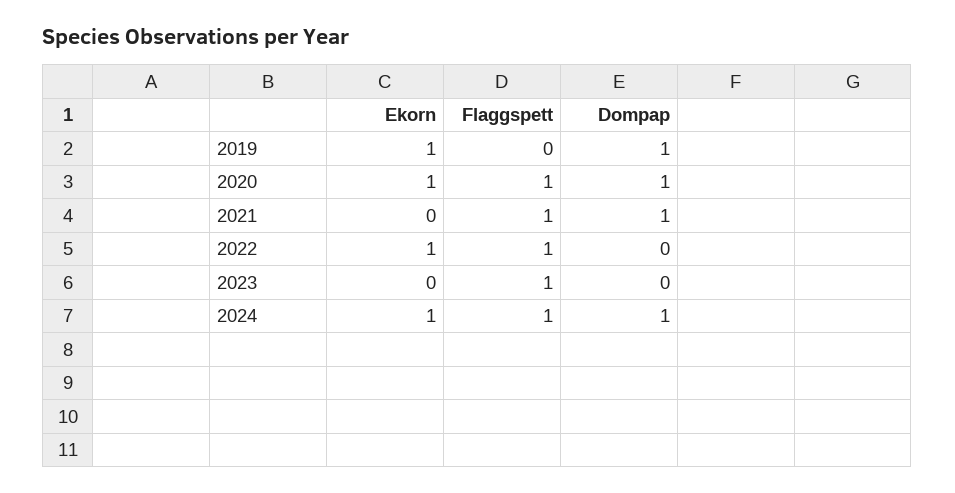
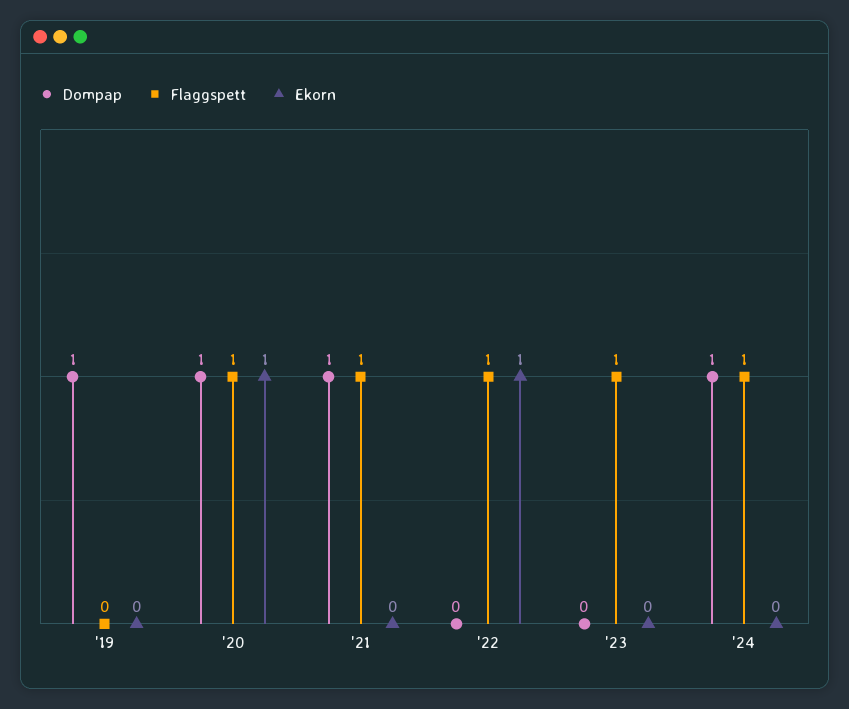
  {
    "Ekorn": {
-     "2019": 1,
+     "2019": 0,
      "2020": 1,
      "2021": 0,
      "2022": 1,
      "2023": 0,
-     "2024": 1
+     "2024": 0
    },
    "Flaggspett": {
      "2019": 0,
      "2020": 1,
      "2021": 1,
      "2022": 1,
      "2023": 1,
      "2024": 1
    },
    "Dompap": {
      "2019": 1,
      "2020": 1,
      "2021": 1,
      "2022": 0,
      "2023": 0,
      "2024": 1
    }
  }

